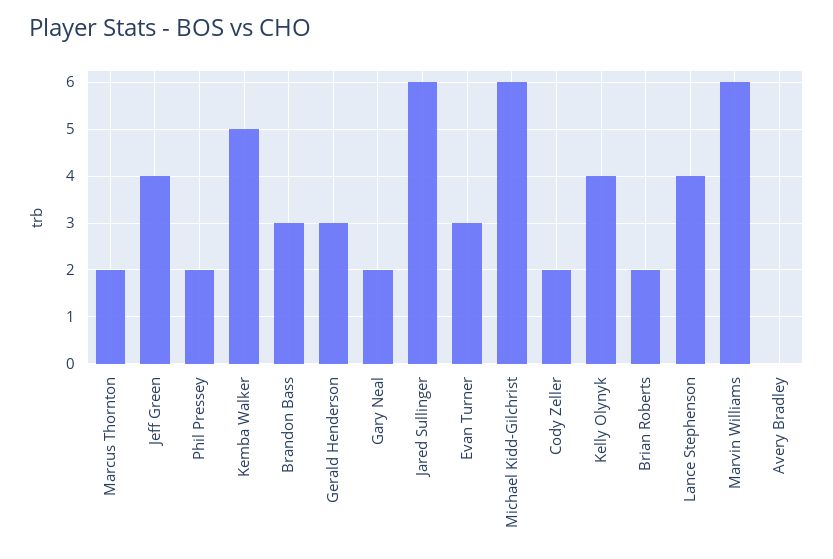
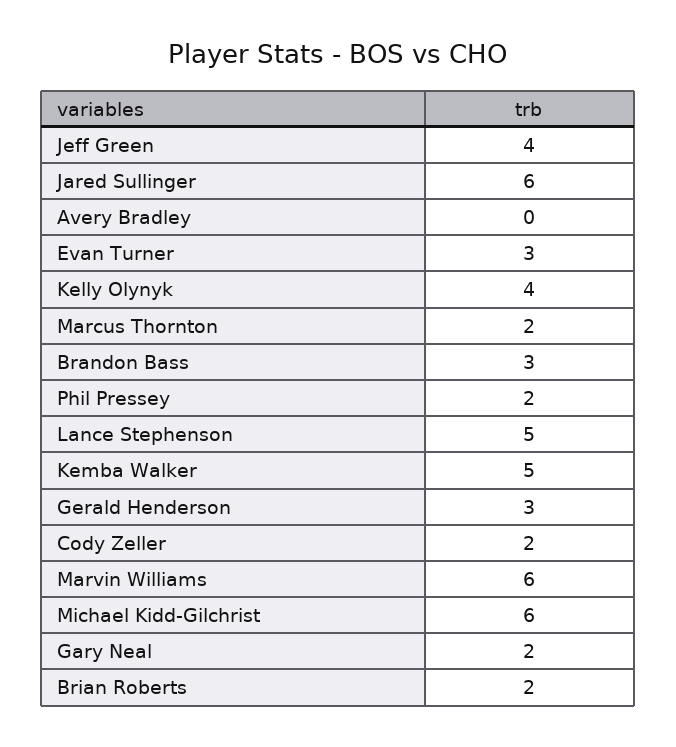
  {
    "Marcus Thornton": 2,
    "Jeff Green": 4,
    "Phil Pressey": 2,
    "Kemba Walker": 5,
    "Brandon Bass": 3,
    "Gerald Henderson": 3,
    "Gary Neal": 2,
    "Jared Sullinger": 6,
    "Evan Turner": 3,
    "Michael Kidd-Gilchrist": 6,
    "Cody Zeller": 2,
    "Kelly Olynyk": 4,
    "Brian Roberts": 2,
-   "Lance Stephenson": 4,
+   "Lance Stephenson": 5,
    "Marvin Williams": 6,
    "Avery Bradley": 0
  }

